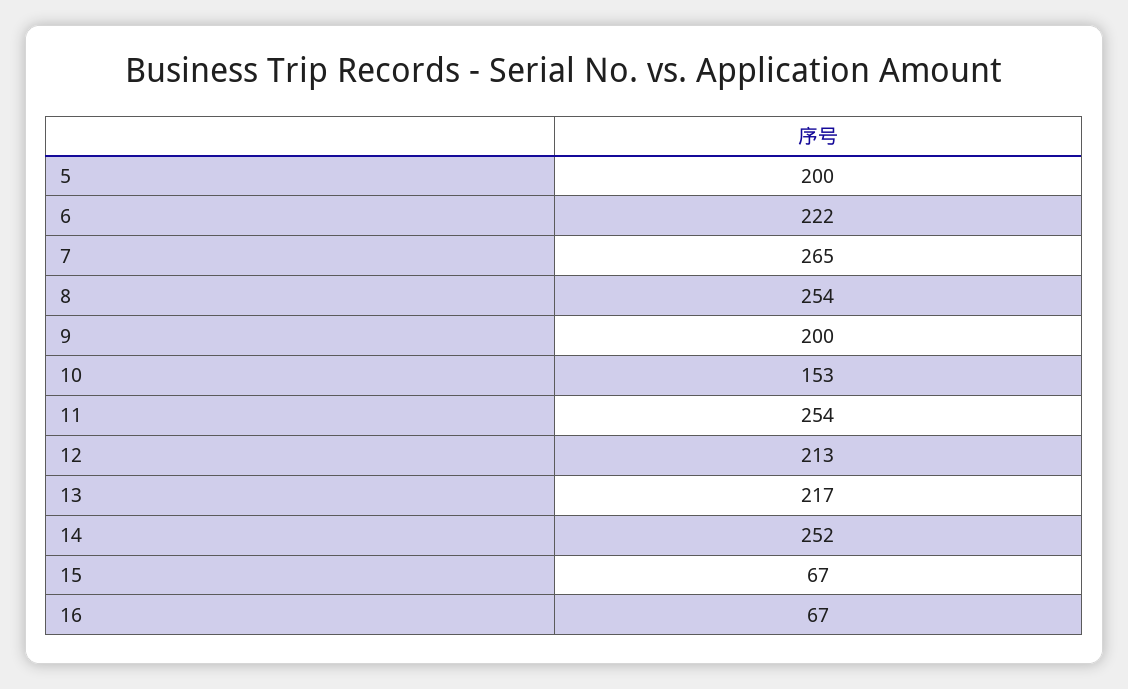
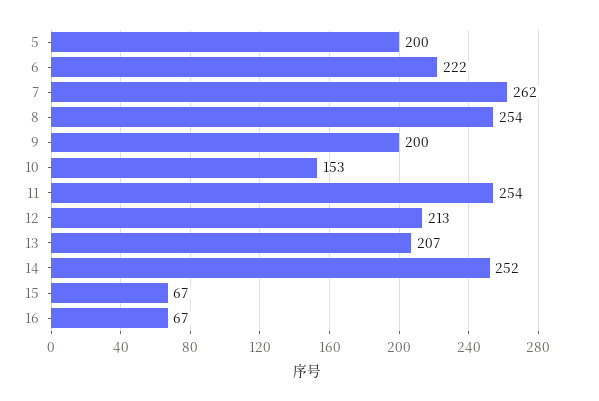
  {
    "5": 200,
    "6": 222,
-   "7": 265,
+   "7": 262,
    "8": 254,
    "9": 200,
    "10": 153,
    "11": 254,
    "12": 213,
-   "13": 217,
+   "13": 207,
    "14": 252,
    "15": 67,
    "16": 67
  }

